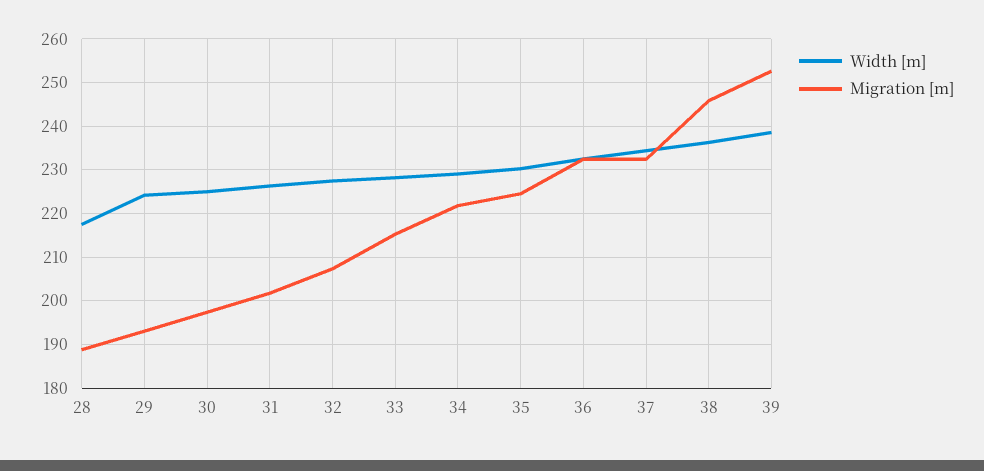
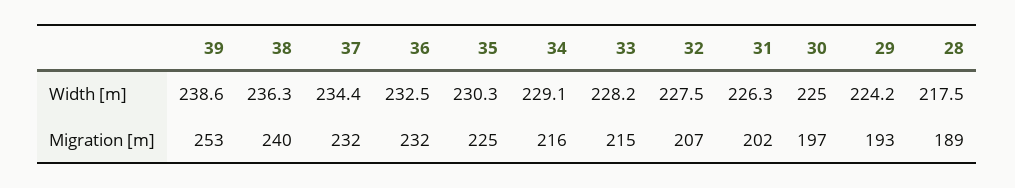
  {
    "Width [m]": {
      "28": 217.5,
      "29": 224.2,
      "30": 225,
      "31": 226.3,
      "32": 227.5,
      "33": 228.2,
      "34": 229.1,
      "35": 230.3,
      "36": 232.5,
      "37": 234.4,
      "38": 236.3,
      "39": 238.6
    },
    "Migration [m]": {
      "28": 189,
      "29": 193,
      "30": 197,
      "31": 202,
      "32": 207,
      "33": 215,
-     "34": 222,
+     "34": 216,
      "35": 225,
      "36": 232,
      "37": 232,
-     "38": 246,
+     "38": 240,
      "39": 253
    }
  }

